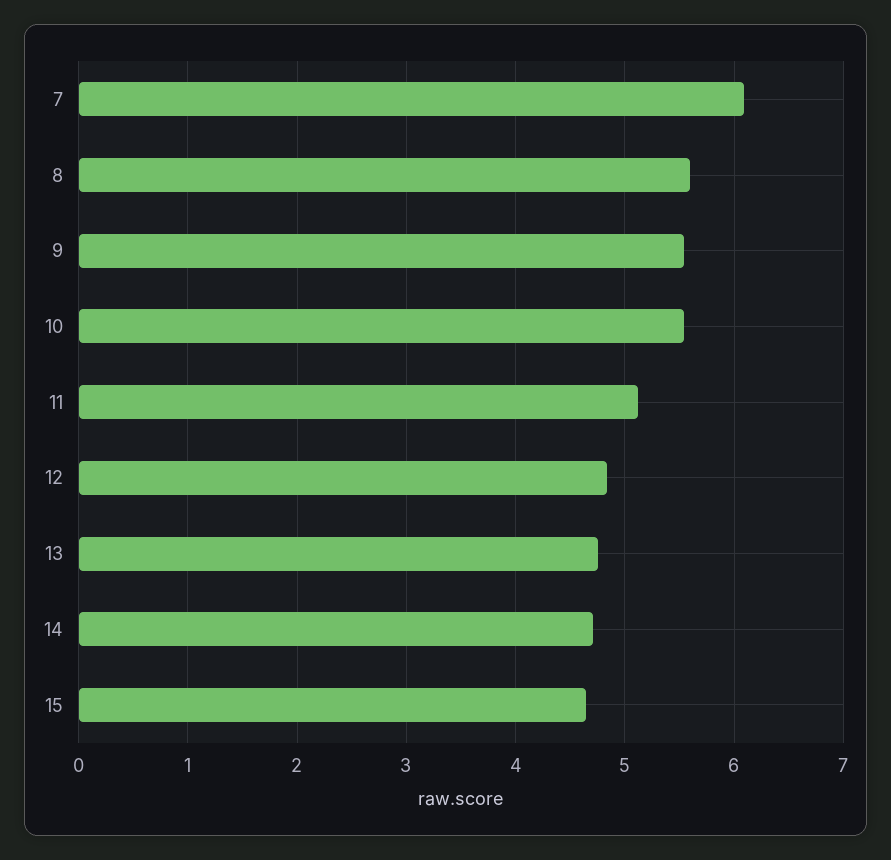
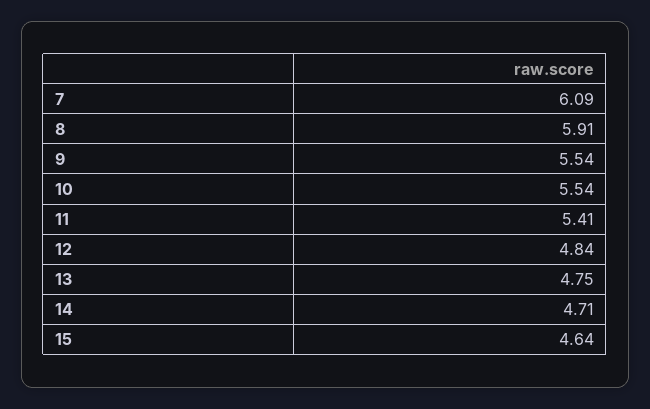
  {
    "7": 6.09,
-   "8": 5.6,
+   "8": 5.91,
    "9": 5.54,
    "10": 5.54,
-   "11": 5.1,
+   "11": 5.41,
    "12": 4.84,
    "13": 4.75,
    "14": 4.71,
    "15": 4.64
  }

